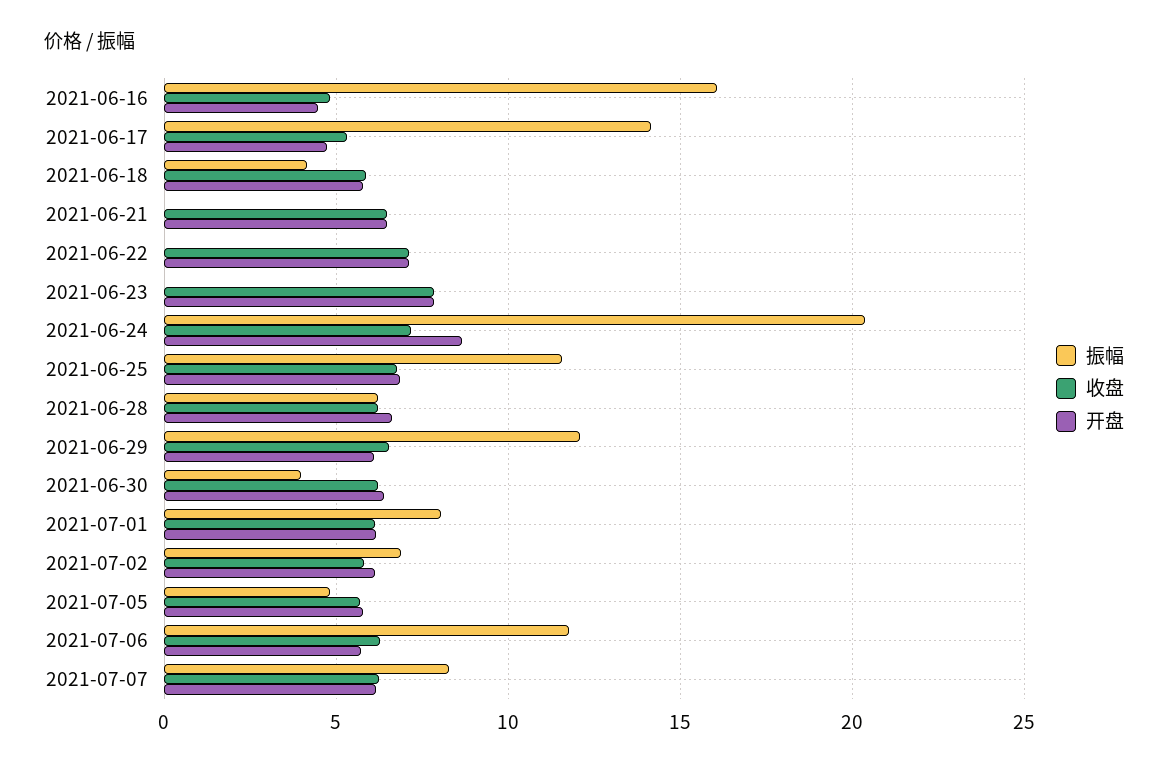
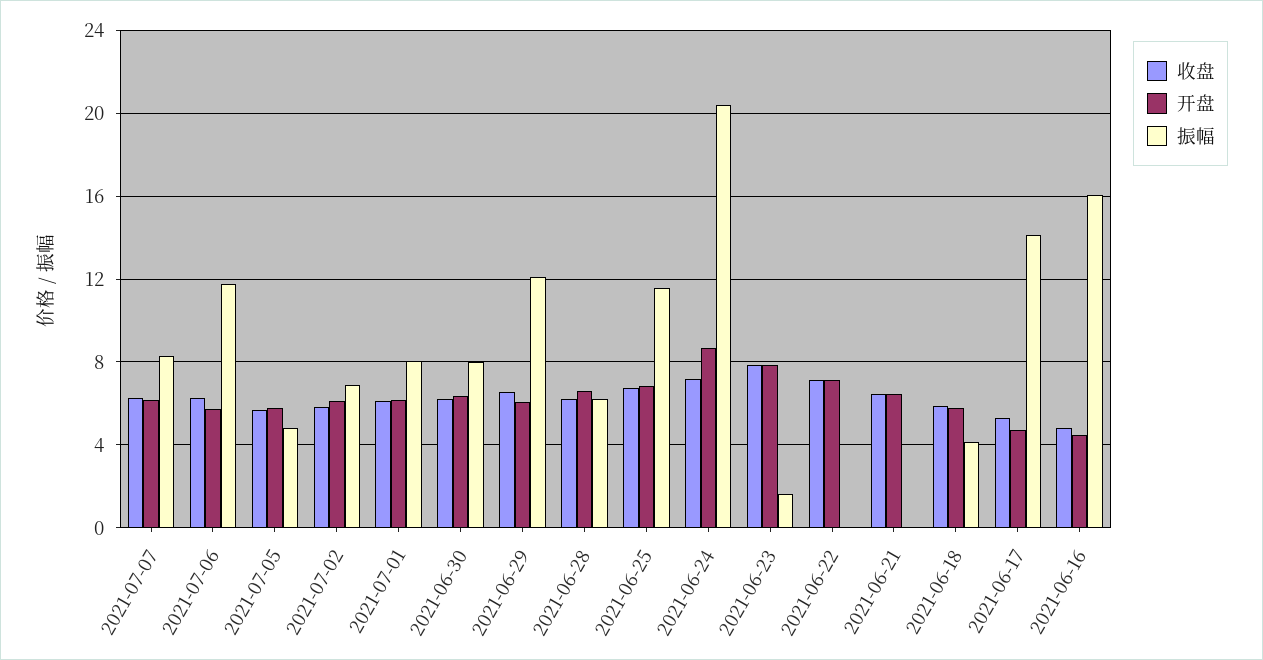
  {
    "振幅": {
      "2021-06-16": 16,
      "2021-06-17": 14,
      "2021-06-18": 4,
      "2021-06-21": 0,
      "2021-06-22": 0,
-     "2021-06-23": 0,
+     "2021-06-23": 1.5,
      "2021-06-24": 20.5,
      "2021-06-25": 11.5,
      "2021-06-28": 6,
      "2021-06-29": 12,
-     "2021-06-30": 4,
+     "2021-06-30": 8,
      "2021-07-01": 8,
      "2021-07-02": 7,
      "2021-07-05": 5,
      "2021-07-06": 12,
      "2021-07-07": 8.5
    },
    "收盘": {
      "2021-06-16": 5,
      "2021-06-17": 5.5,
      "2021-06-18": 6,
      "2021-06-21": 6.5,
      "2021-06-22": 7,
      "2021-06-23": 8,
      "2021-06-24": 7,
      "2021-06-25": 7,
      "2021-06-28": 6,
      "2021-06-29": 6.5,
      "2021-06-30": 6,
      "2021-07-01": 6,
      "2021-07-02": 6,
      "2021-07-05": 5.5,
      "2021-07-06": 6.5,
      "2021-07-07": 6
    },
    "开盘": {
      "2021-06-16": 4.5,
      "2021-06-17": 4.5,
      "2021-06-18": 6,
      "2021-06-21": 6.5,
      "2021-06-22": 7,
      "2021-06-23": 8,
      "2021-06-24": 8.5,
      "2021-06-25": 7,
      "2021-06-28": 6.5,
      "2021-06-29": 6,
      "2021-06-30": 6.5,
      "2021-07-01": 6,
      "2021-07-02": 6,
      "2021-07-05": 6,
      "2021-07-06": 5.5,
      "2021-07-07": 6
    }
  }

